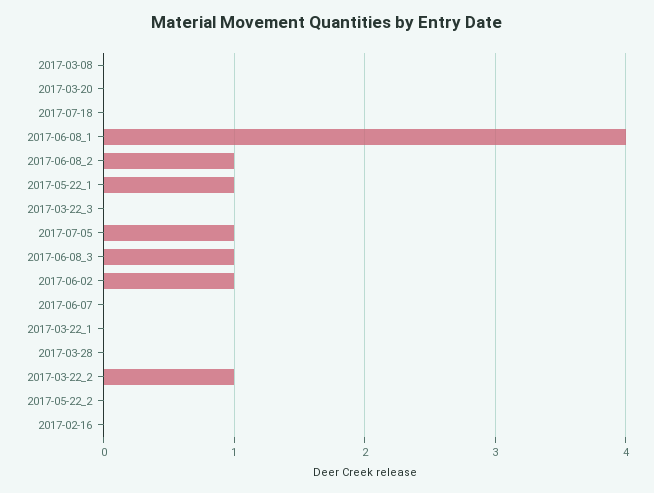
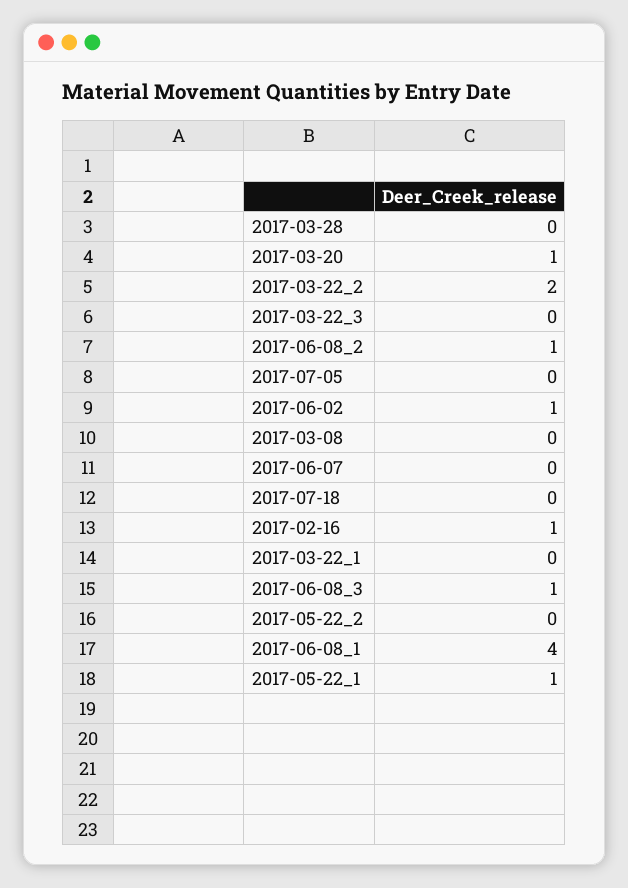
  {
    "2017-03-08": 0,
-   "2017-03-20": 0,
+   "2017-03-20": 1,
    "2017-07-18": 0,
    "2017-06-08_1": 4,
    "2017-06-08_2": 1,
    "2017-05-22_1": 1,
    "2017-03-22_3": 0,
-   "2017-07-05": 1,
+   "2017-07-05": 0,
    "2017-06-08_3": 1,
    "2017-06-02": 1,
    "2017-06-07": 0,
    "2017-03-22_1": 0,
    "2017-03-28": 0,
-   "2017-03-22_2": 1,
+   "2017-03-22_2": 2,
    "2017-05-22_2": 0,
-   "2017-02-16": 0
+   "2017-02-16": 1
  }

